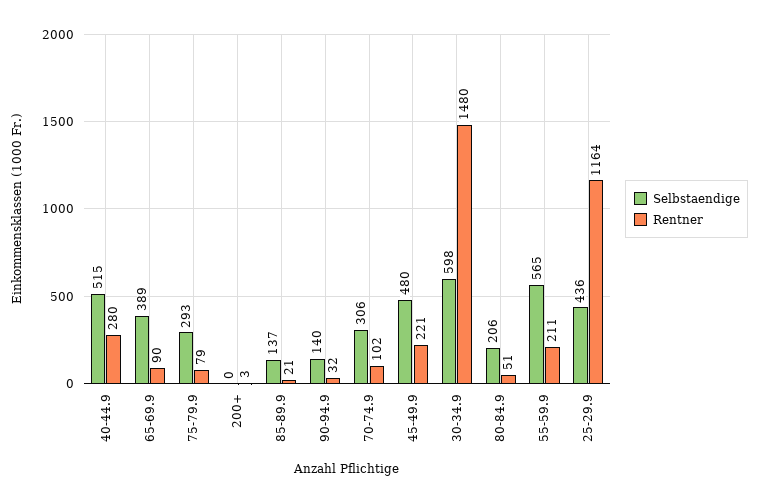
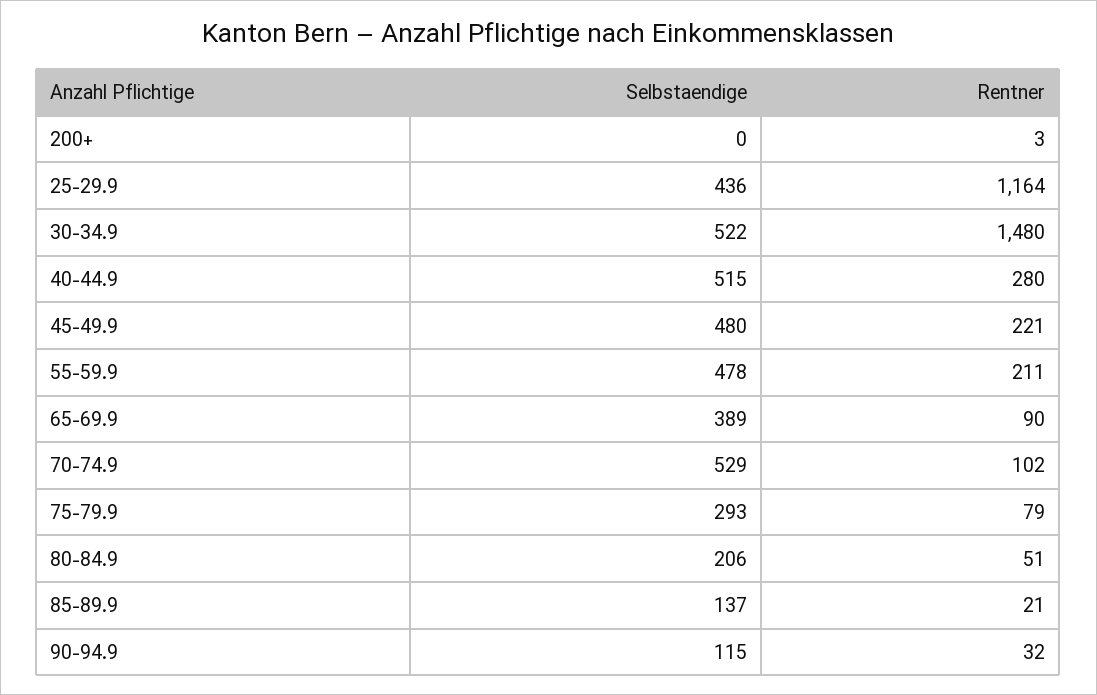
  {
    "Selbstaendige": {
      "40-44.9": 515,
      "65-69.9": 389,
      "75-79.9": 293,
      "200+": 0,
      "85-89.9": 137,
-     "90-94.9": 140,
+     "90-94.9": 115,
-     "70-74.9": 306,
+     "70-74.9": 529,
      "45-49.9": 480,
-     "30-34.9": 598,
+     "30-34.9": 522,
      "80-84.9": 206,
-     "55-59.9": 565,
+     "55-59.9": 478,
      "25-29.9": 436
    },
    "Rentner": {
      "40-44.9": 280,
      "65-69.9": 90,
      "75-79.9": 79,
      "200+": 3,
      "85-89.9": 21,
      "90-94.9": 32,
      "70-74.9": 102,
      "45-49.9": 221,
      "30-34.9": 1480,
      "80-84.9": 51,
      "55-59.9": 211,
      "25-29.9": 1164
    }
  }

